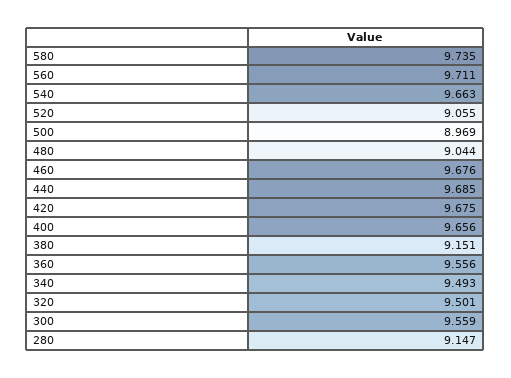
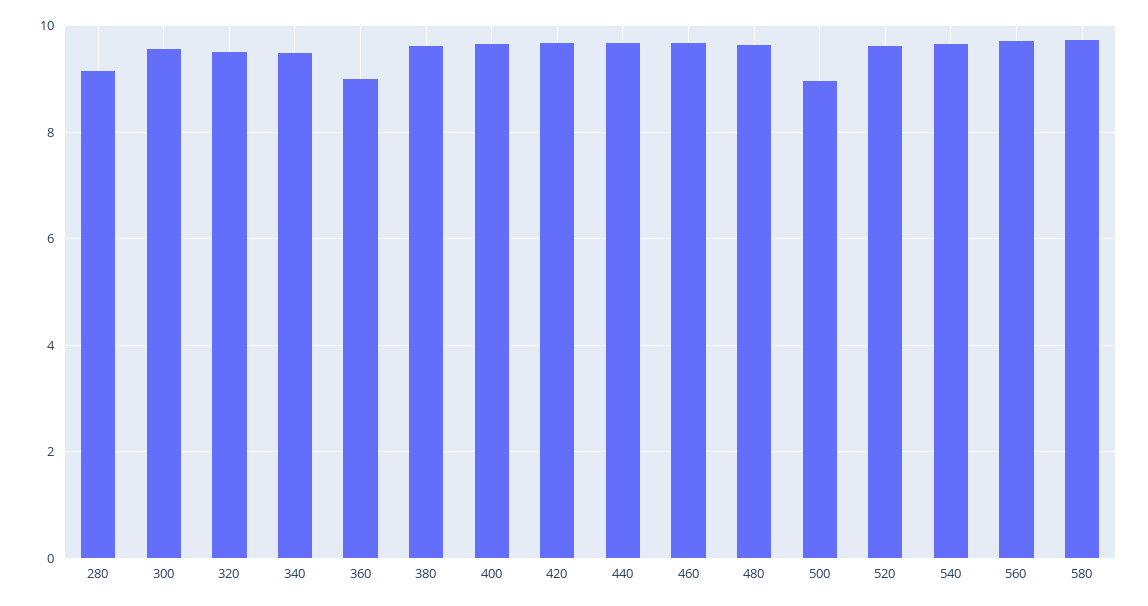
  {
    "580": 9.735,
    "560": 9.711,
    "540": 9.663,
-   "520": 9.055,
+   "520": 9.6,
    "500": 8.969,
-   "480": 9.044,
+   "480": 9.6,
    "460": 9.676,
    "440": 9.685,
    "420": 9.675,
    "400": 9.656,
-   "380": 9.151,
+   "380": 9.6,
-   "360": 9.556,
+   "360": 9,
    "340": 9.493,
    "320": 9.501,
    "300": 9.559,
    "280": 9.147
  }

